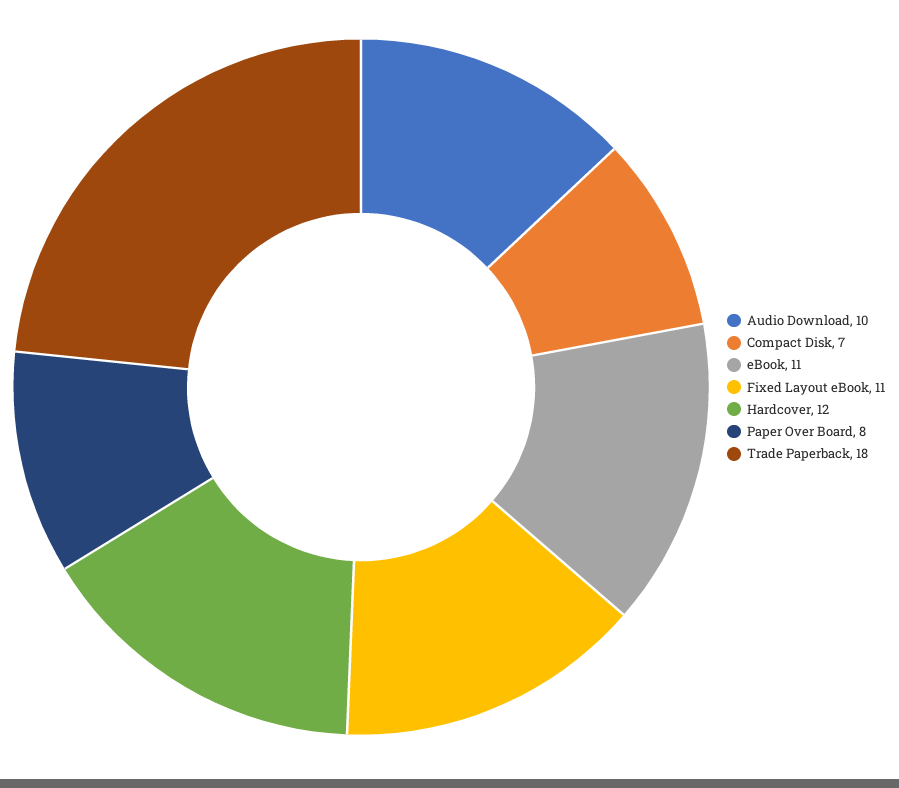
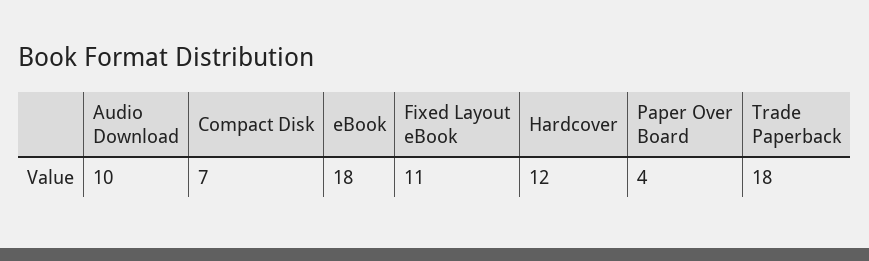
  {
    "Audio Download": 10,
    "Compact Disk": 7,
-   "eBook": 11,
+   "eBook": 18,
    "Fixed Layout eBook": 11,
    "Hardcover": 12,
-   "Paper Over Board": 8,
+   "Paper Over Board": 4,
    "Trade Paperback": 18
  }

